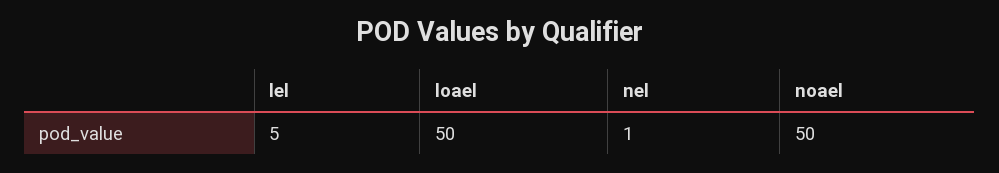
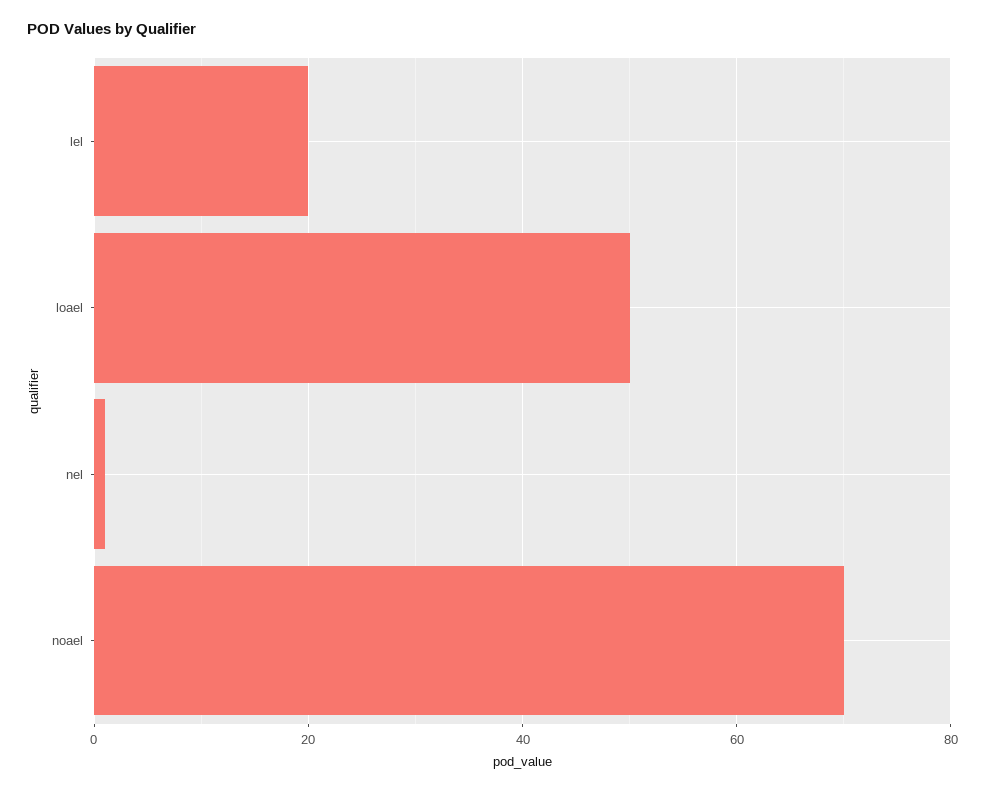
  {
-   "lel": 5,
+   "lel": 20,
    "loael": 50,
    "nel": 1,
-   "noael": 50
+   "noael": 70
  }

